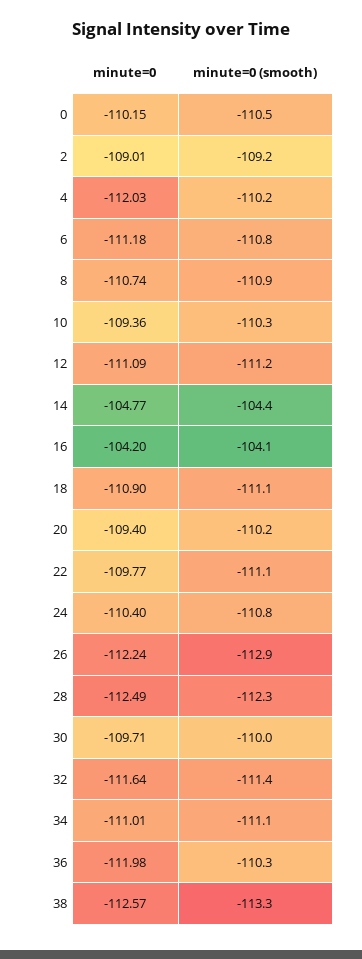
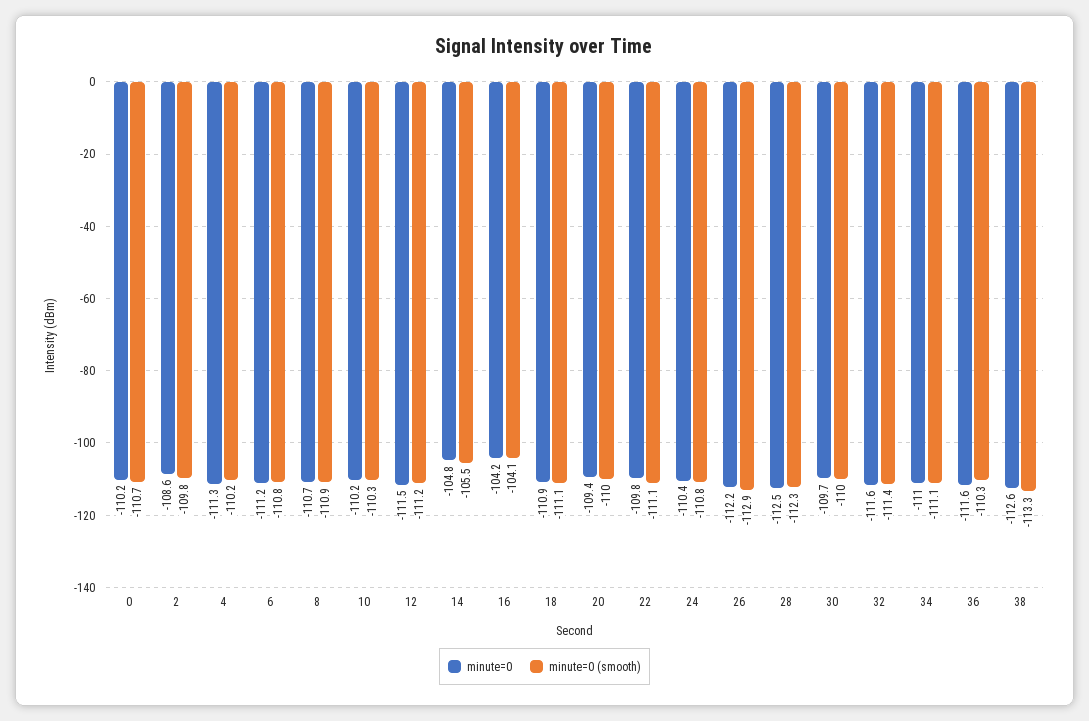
  {
    "minute=0": {
      "0": -110.15,
-     "2": -109.01,
+     "2": -108.6,
-     "4": -112.03,
+     "4": -111.3,
      "6": -111.18,
      "8": -110.74,
-     "10": -109.36,
+     "10": -110.2,
-     "12": -111.09,
+     "12": -111.5,
      "14": -104.77,
      "16": -104.2,
      "18": -110.9,
      "20": -109.4,
      "22": -109.77,
      "24": -110.4,
      "26": -112.24,
      "28": -112.49,
      "30": -109.71,
      "32": -111.64,
      "34": -111.01,
-     "36": -111.98,
+     "36": -111.6,
      "38": -112.57
    },
    "minute=0 (smooth)": {
-     "0": -110.5,
+     "0": -110.7,
-     "2": -109.2,
+     "2": -109.8,
      "4": -110.2,
      "6": -110.8,
      "8": -110.9,
      "10": -110.3,
      "12": -111.2,
-     "14": -104.4,
+     "14": -105.5,
      "16": -104.1,
      "18": -111.1,
-     "20": -110.2,
+     "20": -110,
      "22": -111.1,
      "24": -110.8,
      "26": -112.9,
      "28": -112.3,
      "30": -110,
      "32": -111.4,
      "34": -111.1,
      "36": -110.3,
      "38": -113.3
    }
  }

